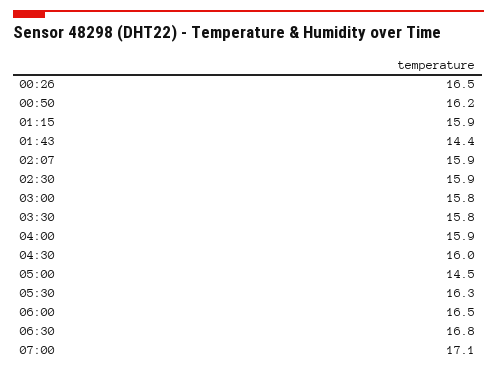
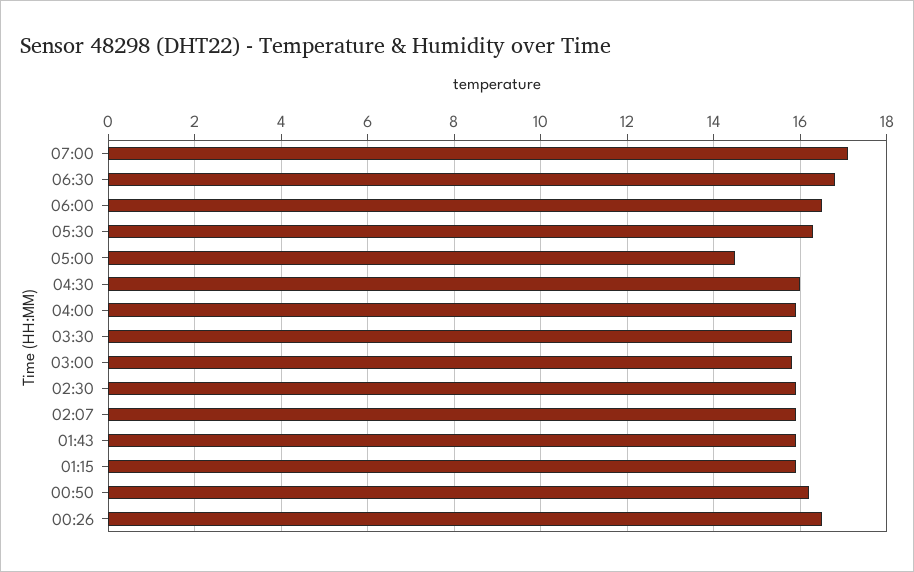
  {
    "00:26": 16.5,
    "00:50": 16.2,
    "01:15": 15.9,
-   "01:43": 14.4,
+   "01:43": 16,
    "02:07": 15.9,
    "02:30": 15.9,
    "03:00": 15.8,
    "03:30": 15.8,
    "04:00": 15.9,
    "04:30": 16,
    "05:00": 14.5,
    "05:30": 16.3,
    "06:00": 16.5,
    "06:30": 16.8,
    "07:00": 17.1
  }

